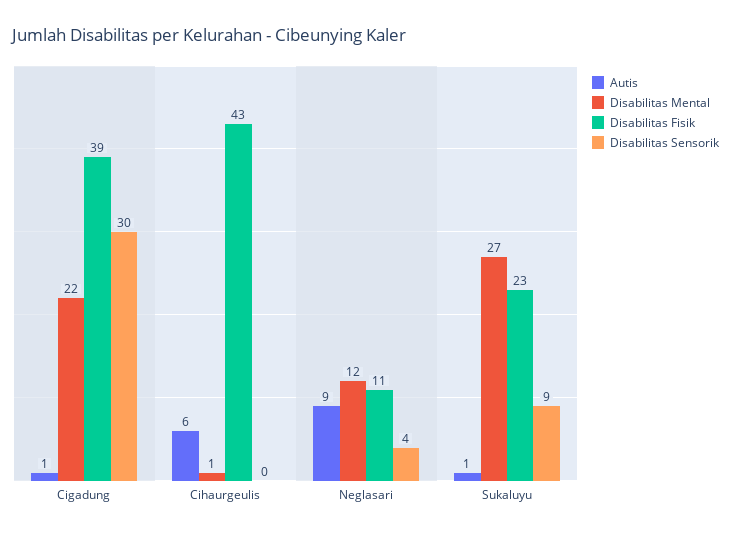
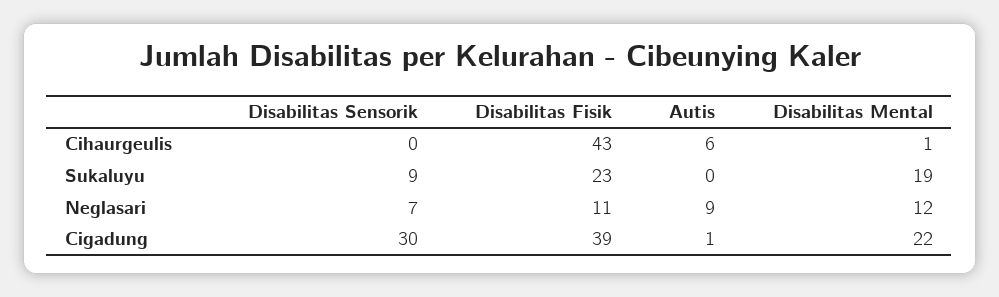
  {
    "Autis": {
      "Cigadung": 1,
      "Cihaurgeulis": 6,
      "Neglasari": 9,
-     "Sukaluyu": 1
+     "Sukaluyu": 0
    },
    "Disabilitas Mental": {
      "Cigadung": 22,
      "Cihaurgeulis": 1,
      "Neglasari": 12,
-     "Sukaluyu": 27
+     "Sukaluyu": 19
    },
    "Disabilitas Fisik": {
      "Cigadung": 39,
      "Cihaurgeulis": 43,
      "Neglasari": 11,
      "Sukaluyu": 23
    },
    "Disabilitas Sensorik": {
      "Cigadung": 30,
      "Cihaurgeulis": 0,
-     "Neglasari": 4,
+     "Neglasari": 7,
      "Sukaluyu": 9
    }
  }

